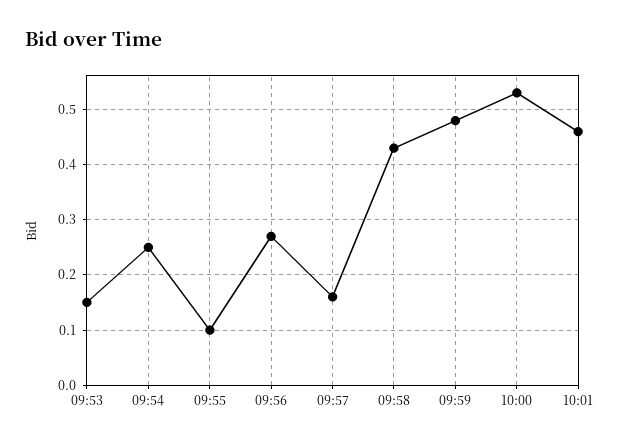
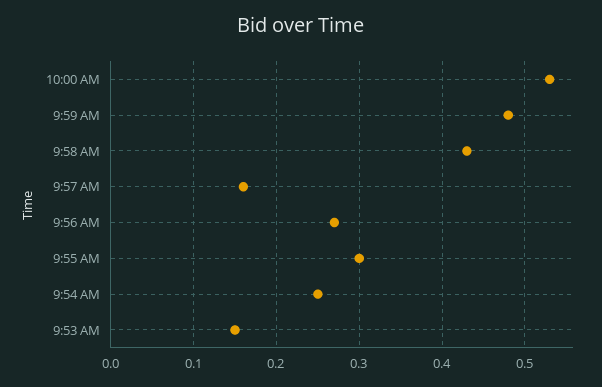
  {
    "09:53": 0.15,
    "09:54": 0.25,
-   "09:55": 0.1,
+   "09:55": 0.3,
    "09:56": 0.27,
    "09:57": 0.16,
    "09:58": 0.43,
    "09:59": 0.48,
-   "10:00": 0.53,
+   "10:00": 0.53
-   "10:01": 0.45
  }

